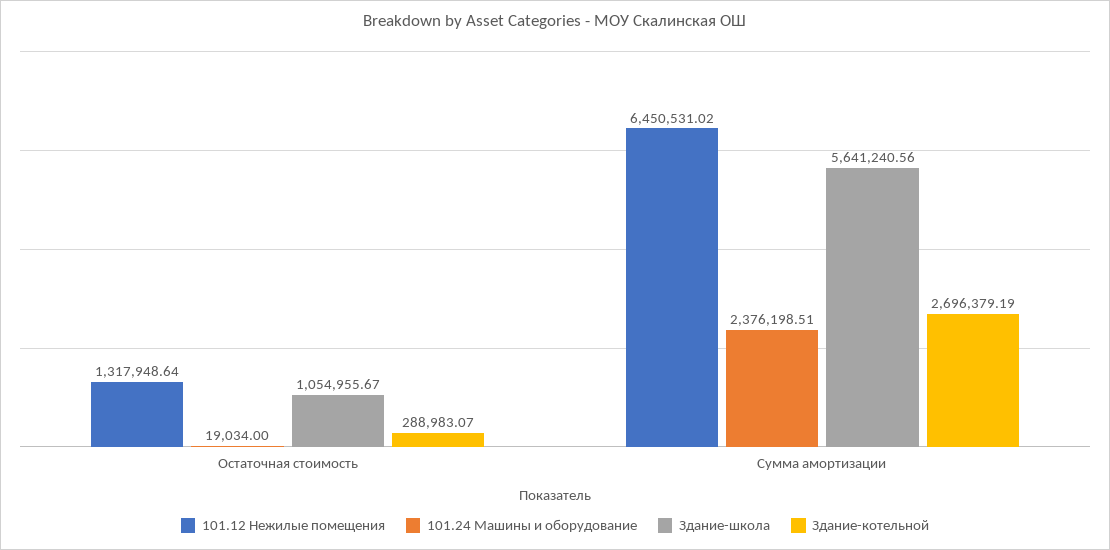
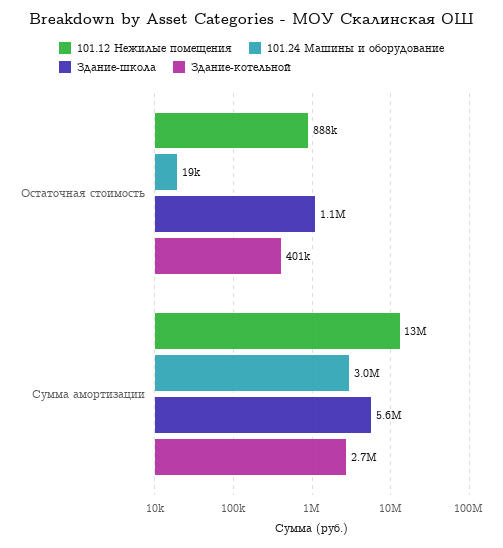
  {
    "101.12 Нежилые помещения": {
-     "Остаточная стоимость": 1317948.64,
+     "Остаточная стоимость": 888000,
-     "Сумма амортизации": 6450531.02
+     "Сумма амортизации": 13000000
    },
    "101.24 Машины и оборудование": {
      "Остаточная стоимость": 19034,
-     "Сумма амортизации": 2376198.51
+     "Сумма амортизации": 3000000
    },
    "Здание-школа": {
      "Остаточная стоимость": 1054955.67,
      "Сумма амортизации": 5641240.56
    },
    "Здание-котельной": {
-     "Остаточная стоимость": 288983.07,
+     "Остаточная стоимость": 401000,
      "Сумма амортизации": 2696379.19
    }
  }

